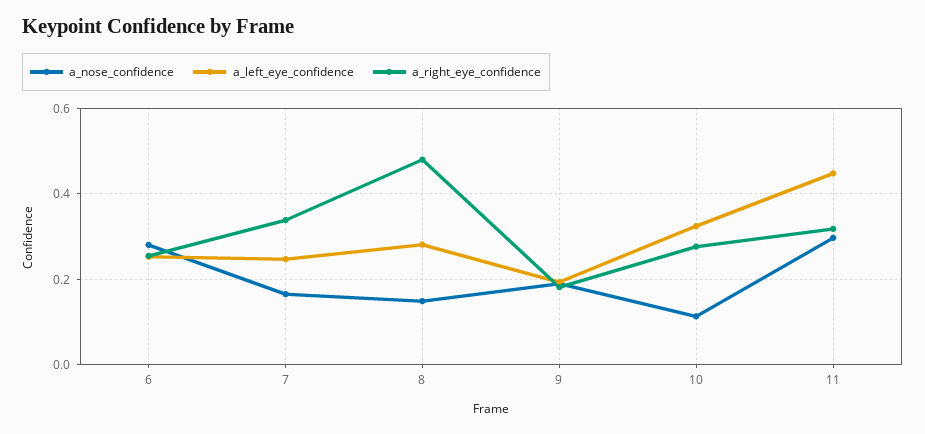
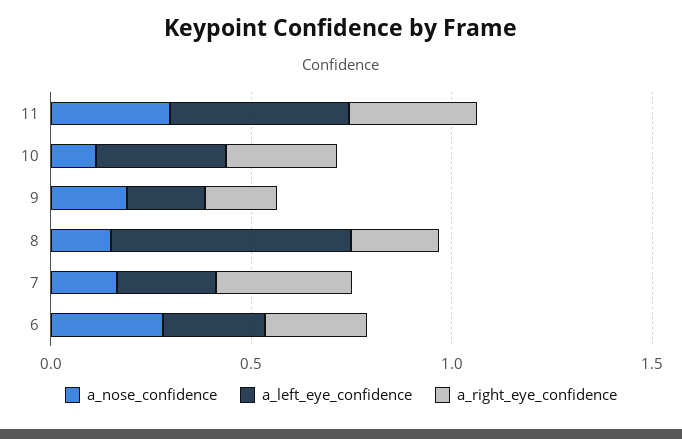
  {
    "a_nose_confidence": {
      "6": 0.28,
      "7": 0.16,
      "8": 0.14,
      "9": 0.18,
      "10": 0.12,
      "11": 0.3
    },
    "a_left_eye_confidence": {
      "6": 0.26,
      "7": 0.24,
-     "8": 0.28,
+     "8": 0.6,
      "9": 0.2,
      "10": 0.32,
      "11": 0.44
    },
    "a_right_eye_confidence": {
      "6": 0.26,
      "7": 0.34,
-     "8": 0.48,
+     "8": 0.2,
      "9": 0.18,
      "10": 0.28,
      "11": 0.32
    }
  }

